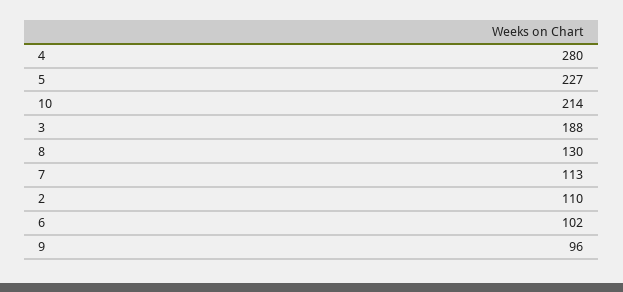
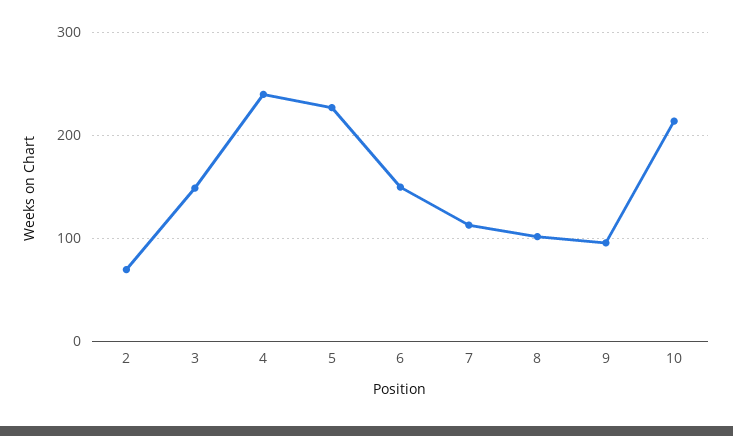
  {
-   "4": 280,
+   "4": 240,
    "5": 227,
    "10": 214,
-   "3": 188,
+   "3": 150,
-   "8": 130,
+   "8": 100,
    "7": 113,
-   "2": 110,
+   "2": 70,
-   "6": 102,
+   "6": 150,
    "9": 96
  }

